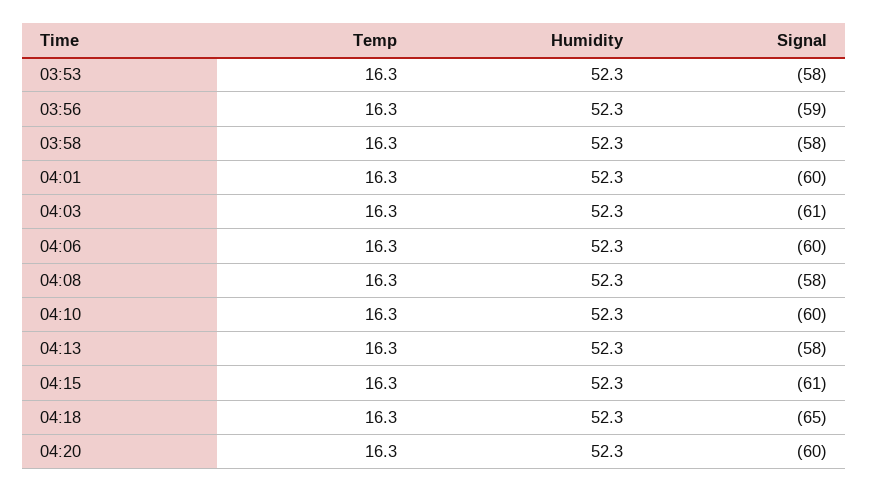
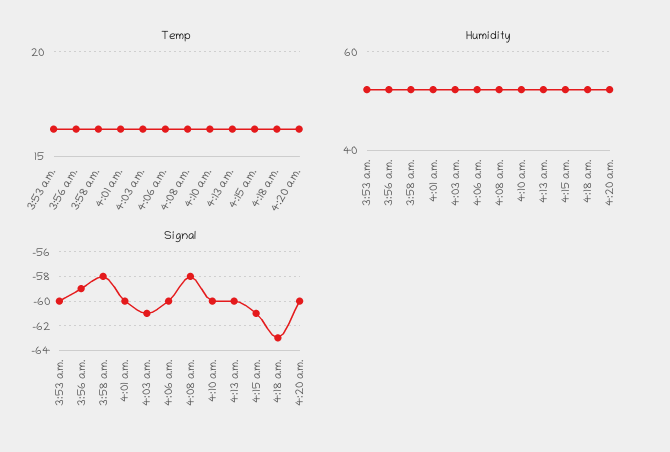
  {
    "Temp": {
      "03:53": 16.3,
      "03:56": 16.3,
      "03:58": 16.3,
      "04:01": 16.3,
      "04:03": 16.3,
      "04:06": 16.3,
      "04:08": 16.3,
      "04:10": 16.3,
      "04:13": 16.3,
      "04:15": 16.3,
      "04:18": 16.3,
      "04:20": 16.3
    },
    "Humidity": {
      "03:53": 52.3,
      "03:56": 52.3,
      "03:58": 52.3,
      "04:01": 52.3,
      "04:03": 52.3,
      "04:06": 52.3,
      "04:08": 52.3,
      "04:10": 52.3,
      "04:13": 52.3,
      "04:15": 52.3,
      "04:18": 52.3,
      "04:20": 52.3
    },
    "Signal": {
-     "03:53": -58,
+     "03:53": -60,
      "03:56": -59,
      "03:58": -58,
      "04:01": -60,
      "04:03": -61,
      "04:06": -60,
      "04:08": -58,
      "04:10": -60,
-     "04:13": -58,
+     "04:13": -60,
      "04:15": -61,
-     "04:18": -65,
+     "04:18": -63,
      "04:20": -60
    }
  }

